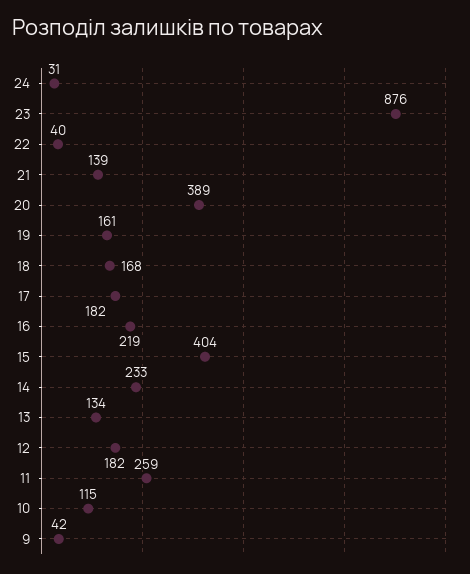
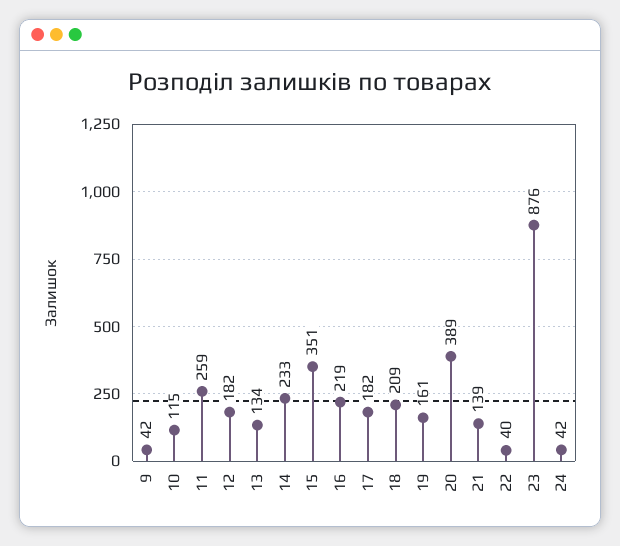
  {
-   "24": 31,
+   "24": 42,
    "23": 876,
    "22": 40,
    "21": 139,
    "20": 389,
    "19": 161,
-   "18": 168,
+   "18": 209,
    "17": 182,
    "16": 219,
-   "15": 404,
+   "15": 351,
    "14": 233,
    "13": 134,
    "12": 182,
    "11": 259,
    "10": 115,
    "9": 42
  }

